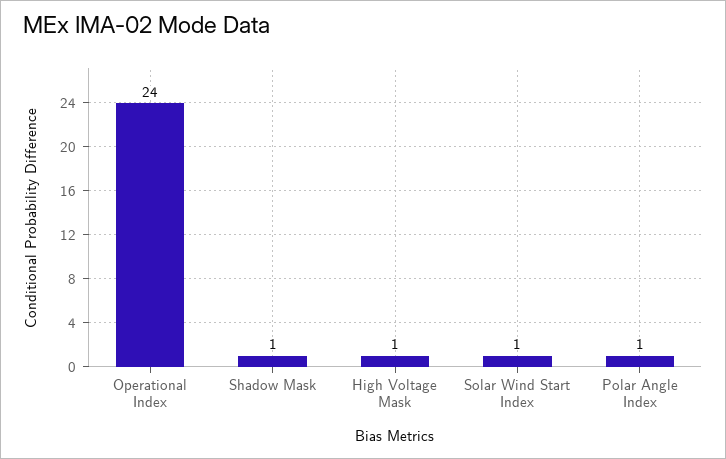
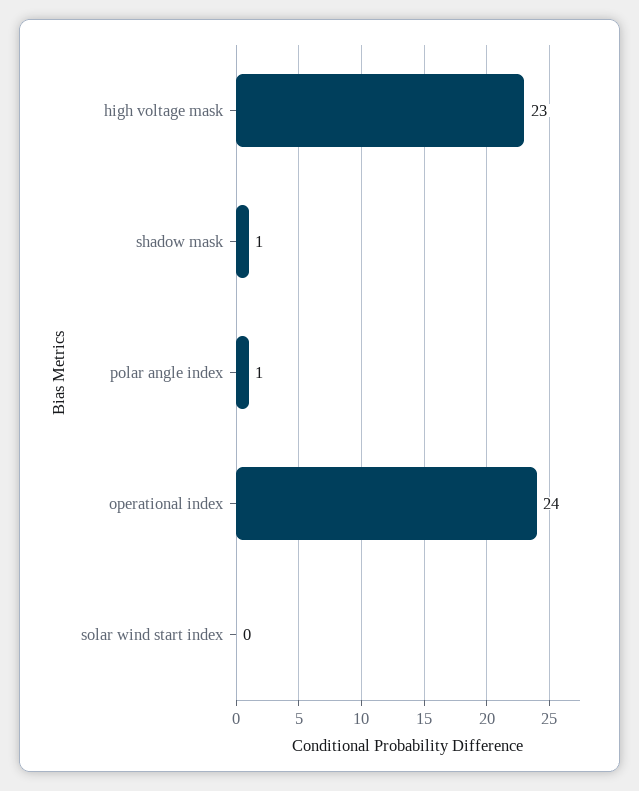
  {
    "Operational Index": 24,
    "Shadow Mask": 1,
-   "High Voltage Mask": 1,
+   "High Voltage Mask": 23,
-   "Solar Wind Start Index": 1,
+   "Solar Wind Start Index": 0,
    "Polar Angle Index": 1
  }

